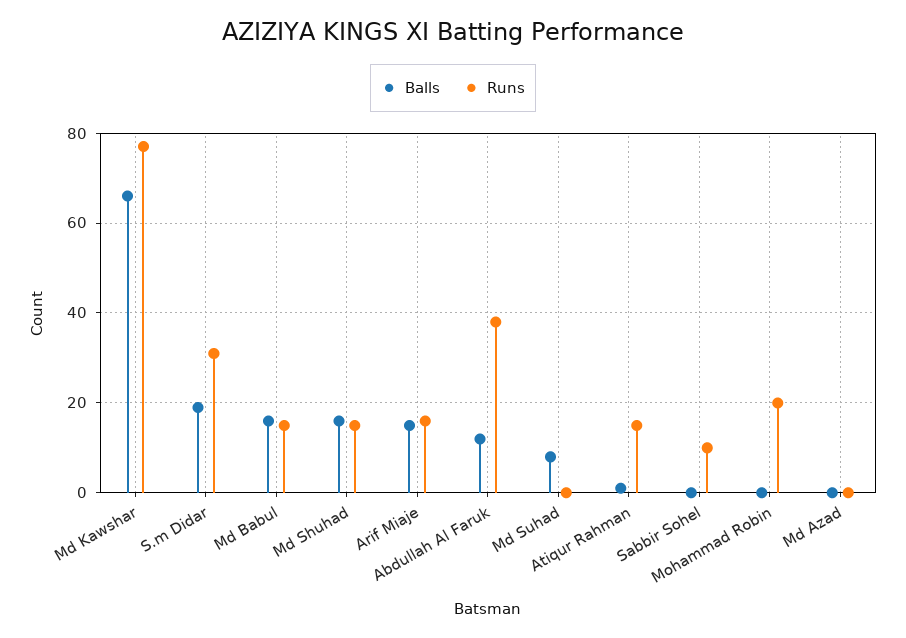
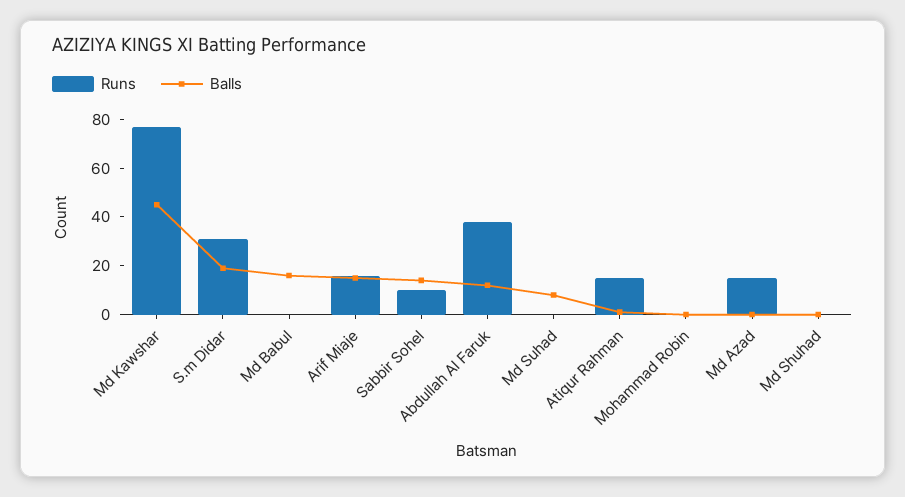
  {
    "Balls": {
-     "Md Kawshar": 65,
+     "Md Kawshar": 45,
      "S.m Didar": 20,
      "Md Babul": 15,
-     "Md Shuhad": 15,
+     "Md Shuhad": 0,
      "Arif Miaje": 15,
      "Abdullah Al Faruk": 10,
      "Md Suhad": 10,
      "Atiqur Rahman": 0,
-     "Sabbir Sohel": 0,
+     "Sabbir Sohel": 15,
      "Mohammad Robin": 0,
      "Md Azad": 0
    },
    "Runs": {
      "Md Kawshar": 75,
      "S.m Didar": 30,
-     "Md Babul": 15,
+     "Md Babul": 0,
-     "Md Shuhad": 15,
+     "Md Shuhad": 0,
      "Arif Miaje": 15,
      "Abdullah Al Faruk": 40,
      "Md Suhad": 0,
      "Atiqur Rahman": 15,
      "Sabbir Sohel": 10,
-     "Mohammad Robin": 20,
+     "Mohammad Robin": 0,
-     "Md Azad": 0
+     "Md Azad": 15
    }
  }

